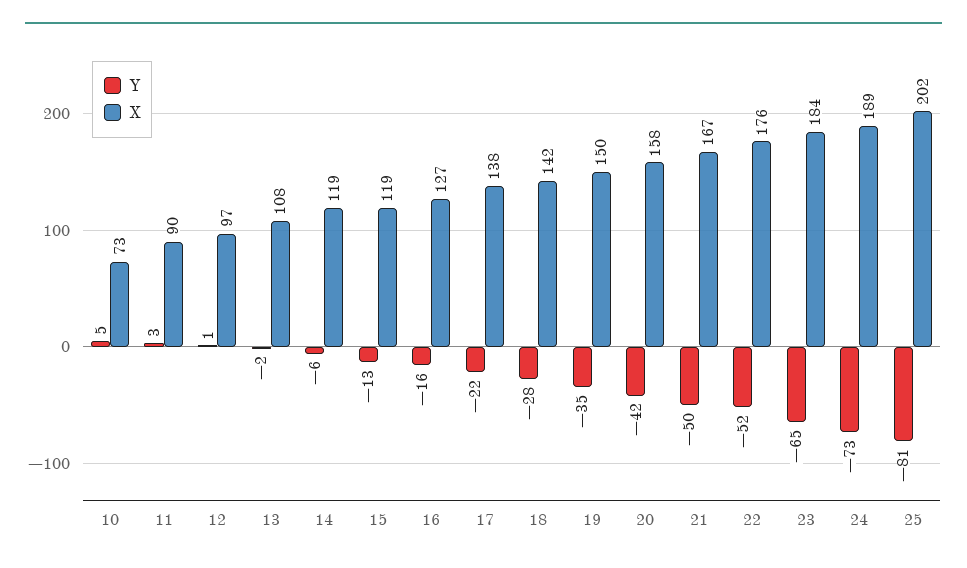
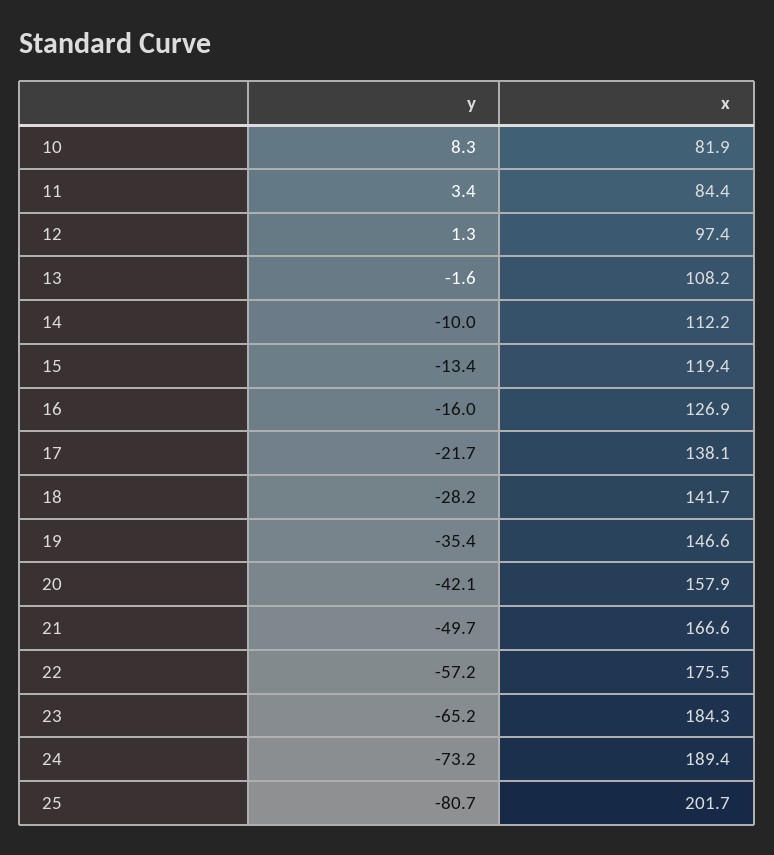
  {
    "Y": {
-     "10": 5,
+     "10": 8.3,
      "11": 3.4,
      "12": 1.3,
      "13": -1.6,
-     "14": -6,
+     "14": -10,
      "15": -13.4,
      "16": -16,
      "17": -21.7,
      "18": -28.2,
      "19": -35.4,
      "20": -42.1,
      "21": -49.7,
-     "22": -52,
+     "22": -57.2,
      "23": -65.2,
      "24": -73.2,
      "25": -80.7
    },
    "X": {
-     "10": 73,
+     "10": 81.9,
-     "11": 90,
+     "11": 84.4,
      "12": 97.4,
      "13": 108.2,
-     "14": 119,
+     "14": 112.2,
      "15": 119.4,
      "16": 126.9,
      "17": 138.1,
      "18": 141.7,
-     "19": 150,
+     "19": 146.6,
      "20": 157.9,
      "21": 166.6,
      "22": 175.5,
      "23": 184.3,
      "24": 189.4,
      "25": 201.7
    }
  }

